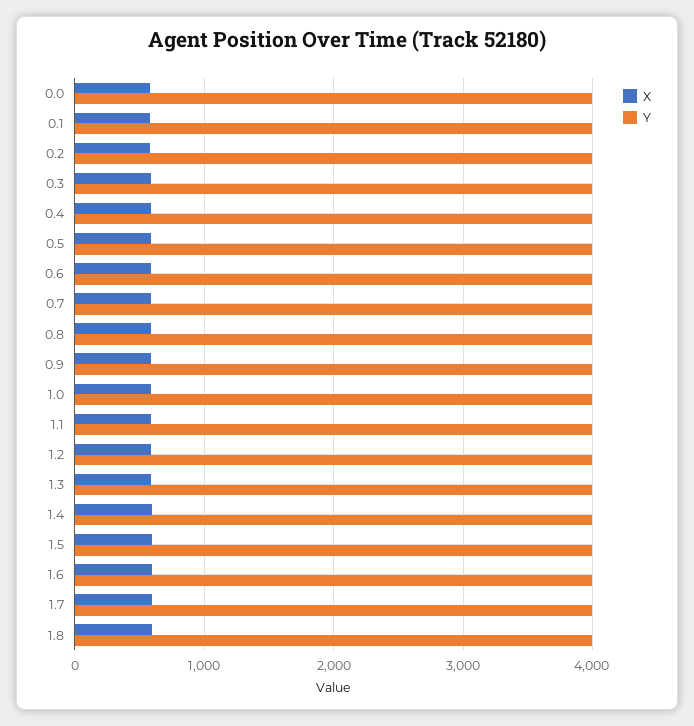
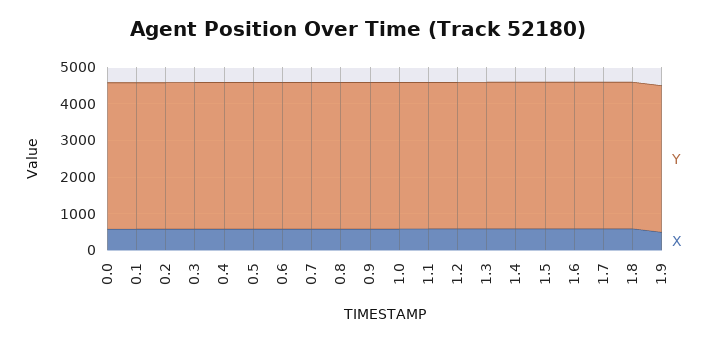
  {
    "X": {
      "0.0": 600,
      "0.1": 600,
      "0.2": 600,
      "0.3": 600,
      "0.4": 600,
      "0.5": 600,
      "0.6": 600,
      "0.7": 600,
      "0.8": 600,
      "0.9": 600,
      "1.0": 600,
      "1.1": 600,
      "1.2": 600,
      "1.3": 600,
      "1.4": 600,
      "1.5": 600,
      "1.6": 600,
      "1.7": 600,
-     "1.8": 600
+     "1.8": 600,
+     "1.9": 500
    },
    "Y": {
      "0.0": 4000,
      "0.1": 4000,
      "0.2": 4000,
      "0.3": 4000,
      "0.4": 4000,
      "0.5": 4000,
      "0.6": 4000,
      "0.7": 4000,
      "0.8": 4000,
      "0.9": 4000,
      "1.0": 4000,
      "1.1": 4000,
      "1.2": 4000,
      "1.3": 4000,
      "1.4": 4000,
      "1.5": 4000,
      "1.6": 4000,
      "1.7": 4000,
-     "1.8": 4000
+     "1.8": 4000,
+     "1.9": 4000
    }
  }

